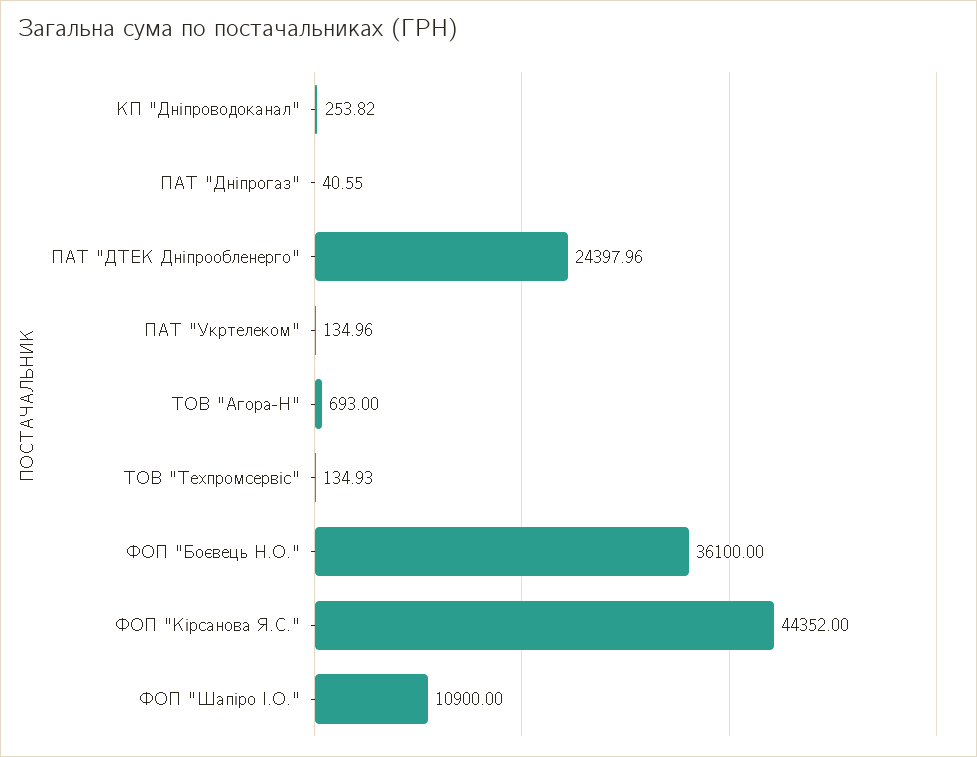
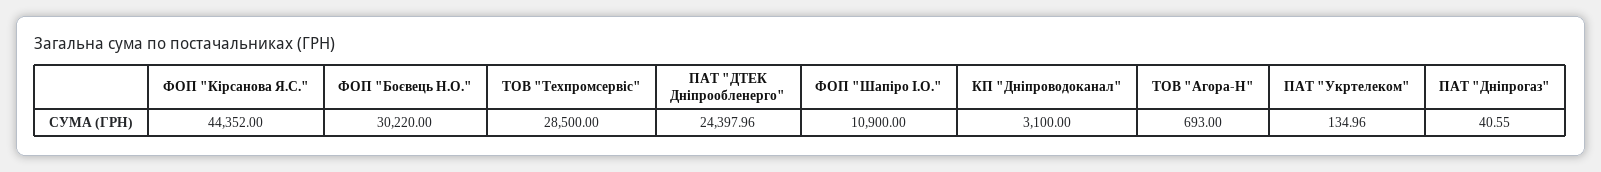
  {
-   "КП \"Дніпроводоканал\"": 253.82,
+   "КП \"Дніпроводоканал\"": 3100,
    "ПАТ \"Дніпрогаз\"": 40.55,
    "ПАТ \"ДТЕК Дніпрообленерго\"": 24397.96,
    "ПАТ \"Укртелеком\"": 134.96,
    "ТОВ \"Агора-Н\"": 693,
-   "ТОВ \"Техпромсервіс\"": 134.93,
+   "ТОВ \"Техпромсервіс\"": 28500,
-   "ФОП \"Боєвець Н.О.\"": 36100,
+   "ФОП \"Боєвець Н.О.\"": 30220,
    "ФОП \"Кірсанова Я.С.\"": 44352,
    "ФОП \"Шапіро І.О.\"": 10900
  }

